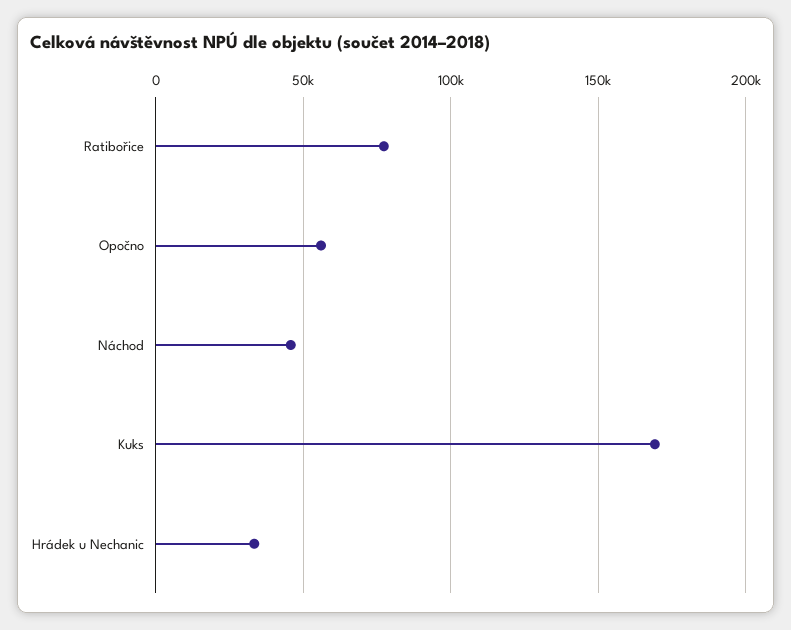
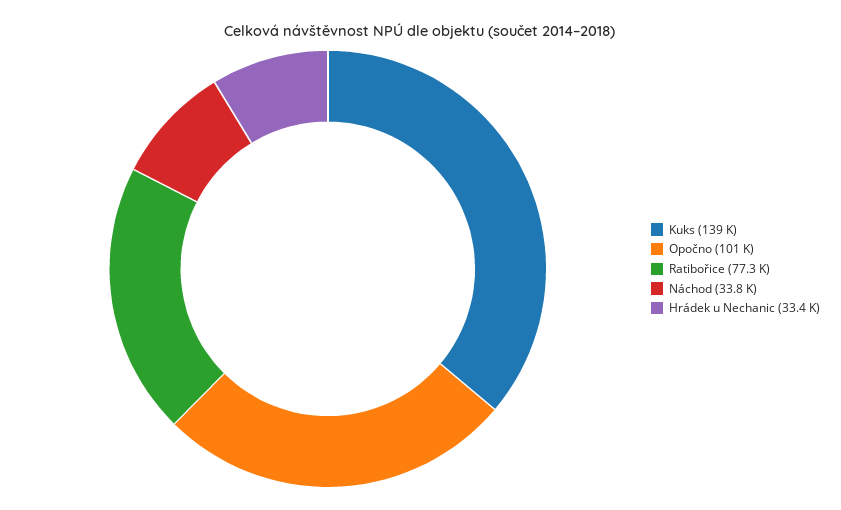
  {
    "Ratibořice": 77300,
-   "Opočno": 55000,
+   "Opočno": 101000,
-   "Náchod": 45000,
+   "Náchod": 33800,
-   "Kuks": 170000,
+   "Kuks": 139000,
    "Hrádek u Nechanic": 33400
  }

